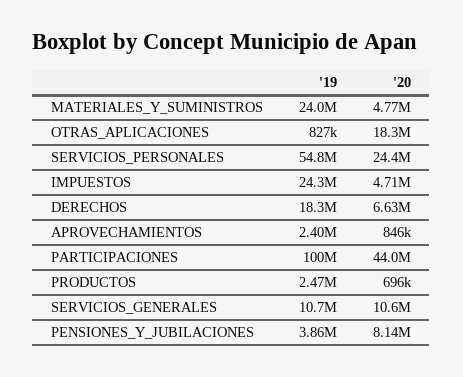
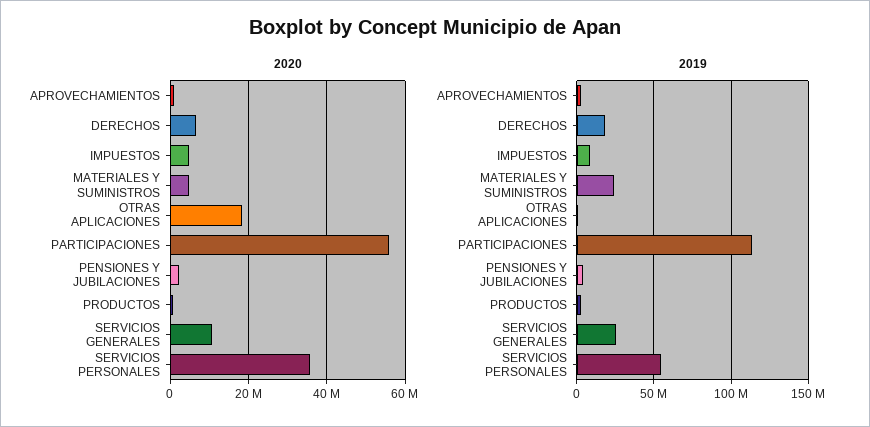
  {
    "'19": {
      "MATERIALES_Y_SUMINISTROS": 24000000,
      "OTRAS_APLICACIONES": 827000,
      "SERVICIOS_PERSONALES": 54800000,
-     "IMPUESTOS": 24300000,
+     "IMPUESTOS": 10000000,
      "DERECHOS": 18300000,
      "APROVECHAMIENTOS": 2400000,
-     "PARTICIPACIONES": 100000000,
+     "PARTICIPACIONES": 115000000,
      "PRODUCTOS": 2470000,
-     "SERVICIOS_GENERALES": 10700000,
+     "SERVICIOS_GENERALES": 25000000,
      "PENSIONES_Y_JUBILACIONES": 3860000
    },
    "'20": {
      "MATERIALES_Y_SUMINISTROS": 4770000,
      "OTRAS_APLICACIONES": 18300000,
-     "SERVICIOS_PERSONALES": 24400000,
+     "SERVICIOS_PERSONALES": 36000000,
      "IMPUESTOS": 4710000,
      "DERECHOS": 6630000,
      "APROVECHAMIENTOS": 846000,
-     "PARTICIPACIONES": 44000000,
+     "PARTICIPACIONES": 56000000,
      "PRODUCTOS": 696000,
      "SERVICIOS_GENERALES": 10600000,
-     "PENSIONES_Y_JUBILACIONES": 8140000
+     "PENSIONES_Y_JUBILACIONES": 2000000
    }
  }

